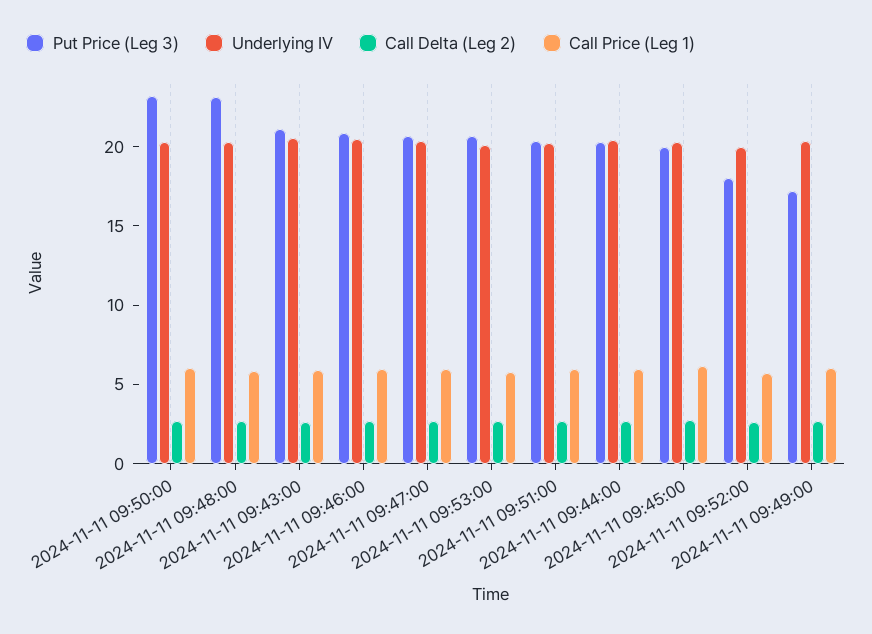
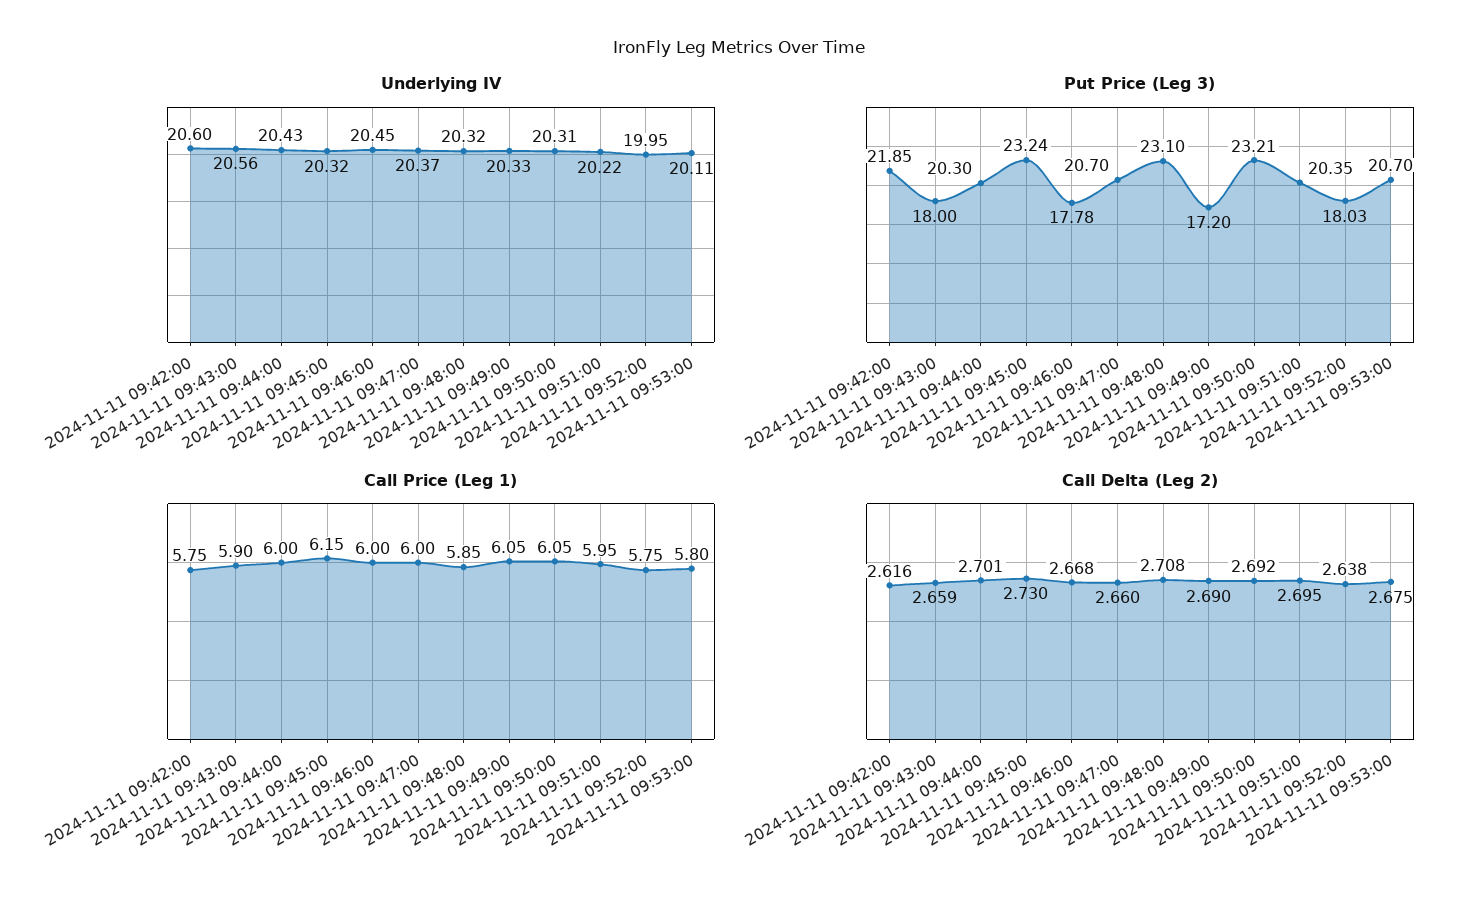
  {
    "Put Price (Leg 3)": {
      "2024-11-11 09:50:00": 23.21,
      "2024-11-11 09:48:00": 23.1,
-     "2024-11-11 09:43:00": 21,
+     "2024-11-11 09:43:00": 18,
-     "2024-11-11 09:46:00": 21,
+     "2024-11-11 09:46:00": 17.78,
      "2024-11-11 09:47:00": 20.7,
      "2024-11-11 09:53:00": 20.7,
      "2024-11-11 09:51:00": 20.35,
      "2024-11-11 09:44:00": 20.3,
-     "2024-11-11 09:45:00": 20,
+     "2024-11-11 09:45:00": 23.24,
      "2024-11-11 09:52:00": 18.03,
-     "2024-11-11 09:49:00": 17.2
+     "2024-11-11 09:49:00": 17.2,
+     "2024-11-11 09:42:00": 21.85
    },
    "Underlying IV": {
      "2024-11-11 09:50:00": 20.31,
      "2024-11-11 09:48:00": 20.32,
      "2024-11-11 09:43:00": 20.56,
      "2024-11-11 09:46:00": 20.45,
      "2024-11-11 09:47:00": 20.37,
      "2024-11-11 09:53:00": 20.11,
      "2024-11-11 09:51:00": 20.22,
      "2024-11-11 09:44:00": 20.43,
      "2024-11-11 09:45:00": 20.32,
      "2024-11-11 09:52:00": 19.95,
-     "2024-11-11 09:49:00": 20.33
+     "2024-11-11 09:49:00": 20.33,
+     "2024-11-11 09:42:00": 20.6
    },
    "Call Delta (Leg 2)": {
      "2024-11-11 09:50:00": 2.692,
      "2024-11-11 09:48:00": 2.708,
      "2024-11-11 09:43:00": 2.659,
      "2024-11-11 09:46:00": 2.668,
      "2024-11-11 09:47:00": 2.66,
      "2024-11-11 09:53:00": 2.675,
      "2024-11-11 09:51:00": 2.695,
      "2024-11-11 09:44:00": 2.701,
      "2024-11-11 09:45:00": 2.73,
      "2024-11-11 09:52:00": 2.638,
-     "2024-11-11 09:49:00": 2.69
+     "2024-11-11 09:49:00": 2.69,
+     "2024-11-11 09:42:00": 2.616
    },
    "Call Price (Leg 1)": {
      "2024-11-11 09:50:00": 6.05,
      "2024-11-11 09:48:00": 5.85,
      "2024-11-11 09:43:00": 5.9,
      "2024-11-11 09:46:00": 6,
      "2024-11-11 09:47:00": 6,
      "2024-11-11 09:53:00": 5.8,
      "2024-11-11 09:51:00": 5.95,
      "2024-11-11 09:44:00": 6,
      "2024-11-11 09:45:00": 6.15,
      "2024-11-11 09:52:00": 5.75,
-     "2024-11-11 09:49:00": 6.05
+     "2024-11-11 09:49:00": 6.05,
+     "2024-11-11 09:42:00": 5.75
    }
  }

